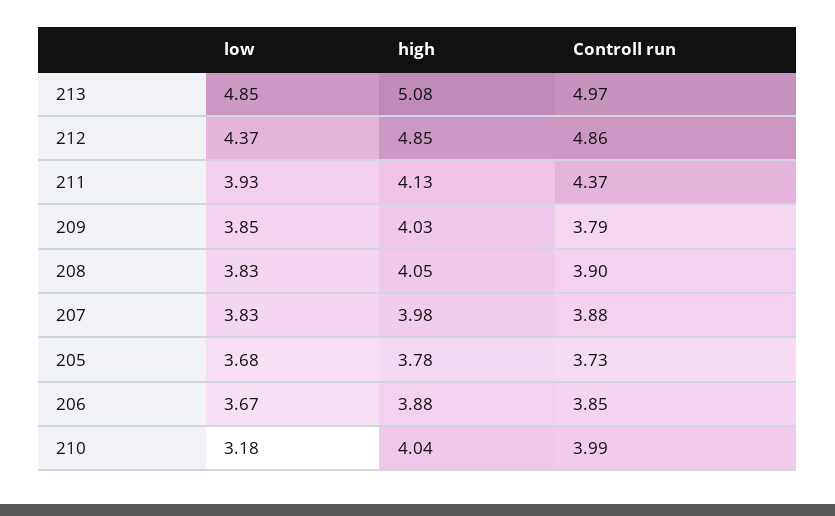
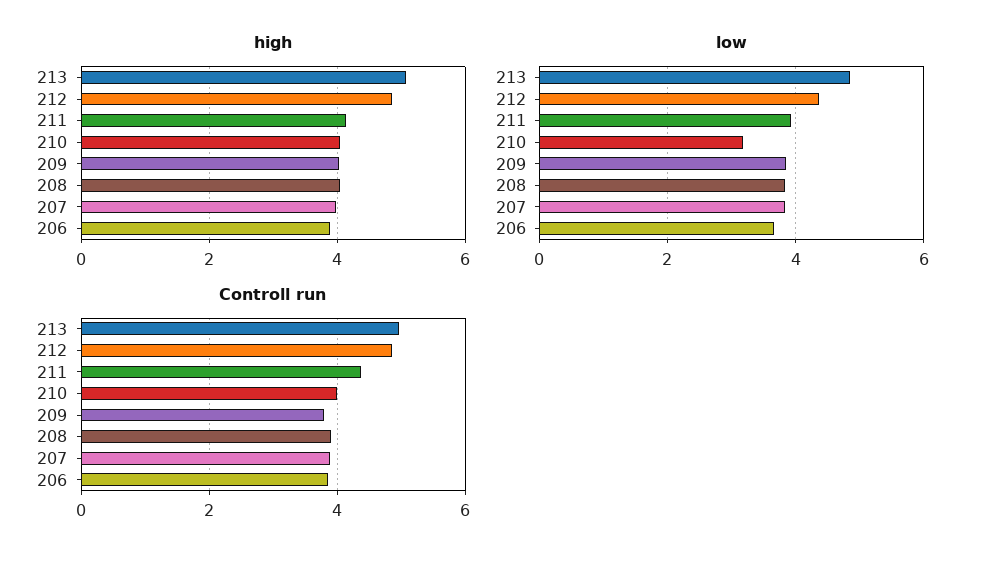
  {
    "low": {
      "213": 4.85,
      "212": 4.37,
      "211": 3.93,
      "209": 3.85,
      "208": 3.83,
      "207": 3.83,
-     "205": 3.68,
      "206": 3.67,
      "210": 3.18
    },
    "high": {
      "213": 5.08,
      "212": 4.85,
      "211": 4.13,
      "209": 4.03,
      "208": 4.05,
      "207": 3.98,
-     "205": 3.78,
      "206": 3.88,
      "210": 4.04
    },
    "Controll run": {
      "213": 4.97,
      "212": 4.86,
      "211": 4.37,
      "209": 3.79,
      "208": 3.9,
      "207": 3.88,
-     "205": 3.73,
      "206": 3.85,
      "210": 3.99
    }
  }

